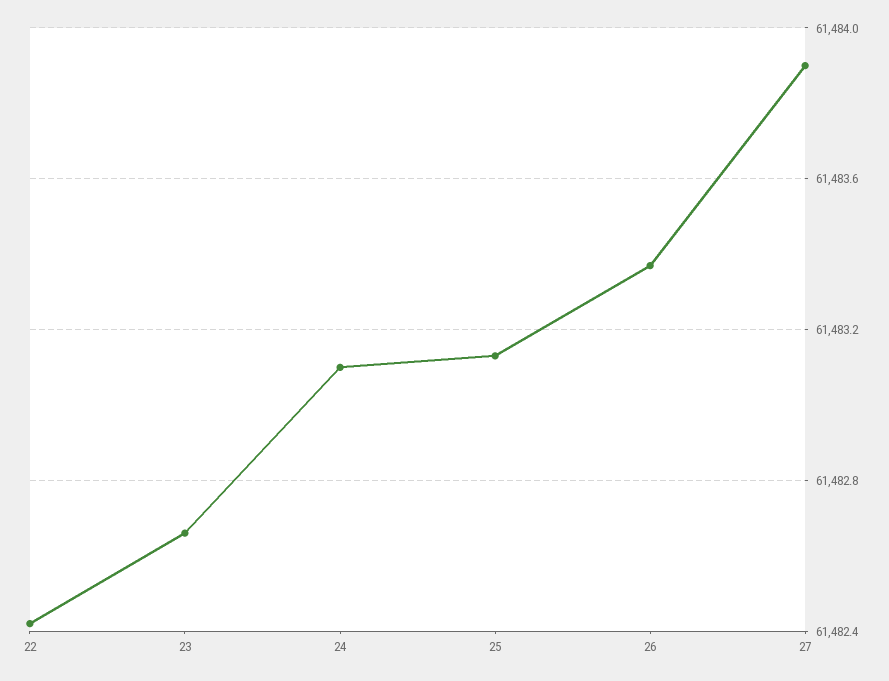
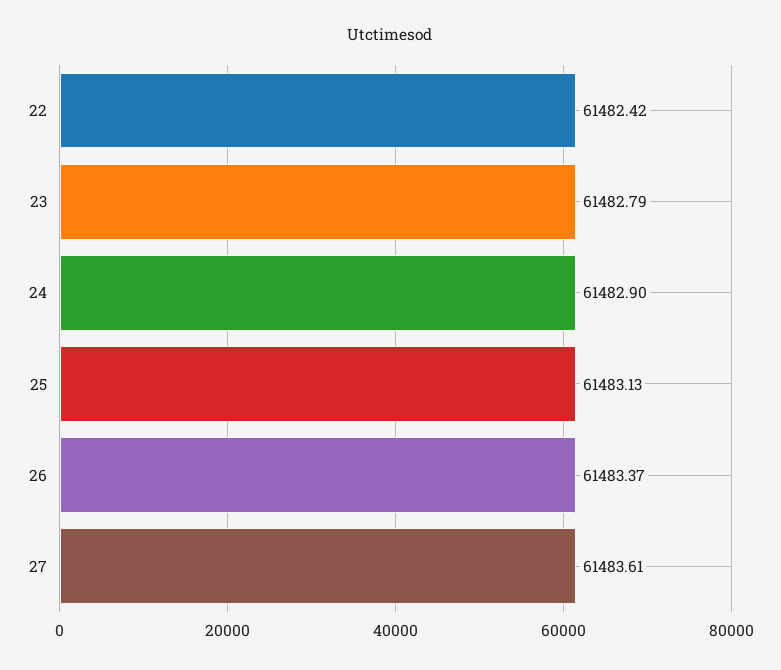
  {
    "22": 61482.42,
-   "23": 61482.65,
+   "23": 61482.79,
-   "24": 61483.1,
+   "24": 61482.9,
    "25": 61483.13,
    "26": 61483.37,
-   "27": 61483.9
+   "27": 61483.61
  }

